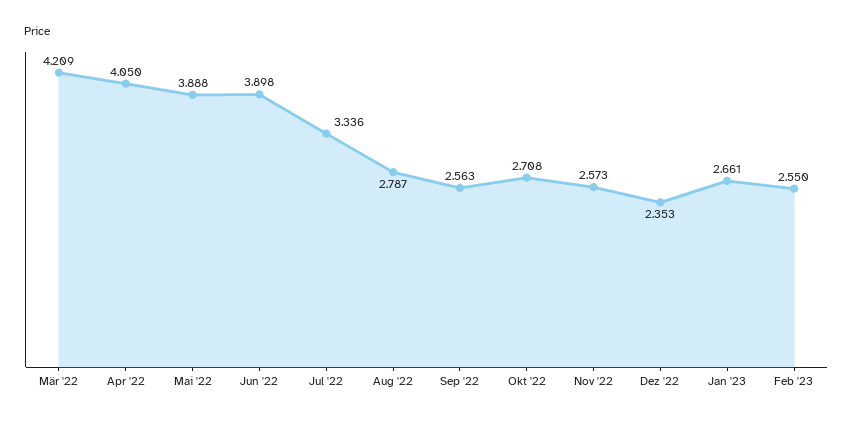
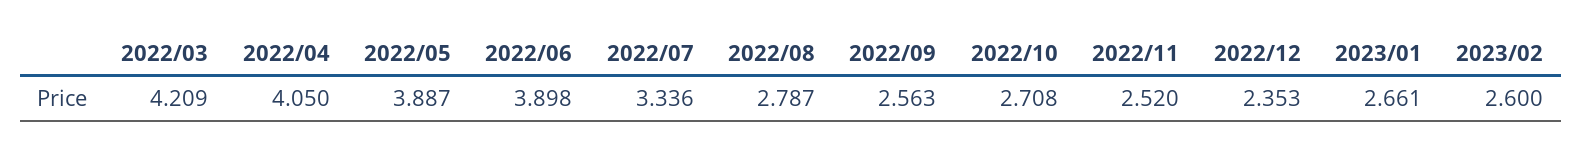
  {
    "Mär '22": 4.209,
    "Apr '22": 4.05,
-   "Mai '22": 3.888,
+   "Mai '22": 3.887,
    "Jun '22": 3.898,
    "Jul '22": 3.336,
    "Aug '22": 2.787,
    "Sep '22": 2.563,
    "Okt '22": 2.708,
-   "Nov '22": 2.573,
+   "Nov '22": 2.52,
    "Dez '22": 2.353,
    "Jan '23": 2.661,
-   "Feb '23": 2.55
+   "Feb '23": 2.6
  }

